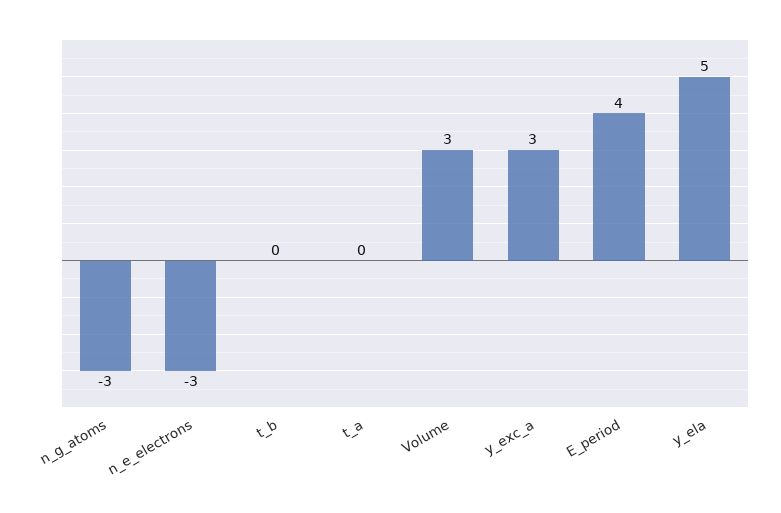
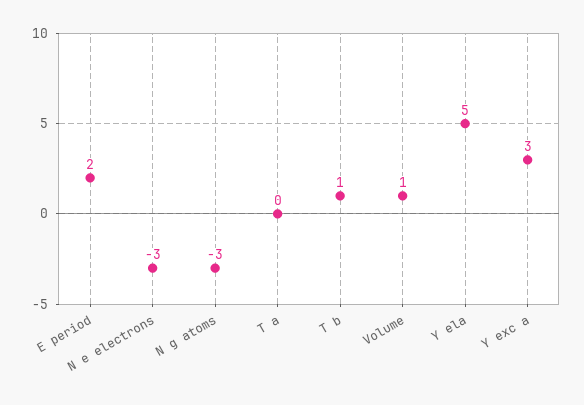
  {
    "n_g_atoms": -3,
    "n_e_electrons": -3,
-   "t_b": 0,
+   "t_b": 1,
    "t_a": 0,
-   "Volume": 3,
+   "Volume": 1,
    "y_exc_a": 3,
-   "E_period": 4,
+   "E_period": 2,
    "y_ela": 5
  }

